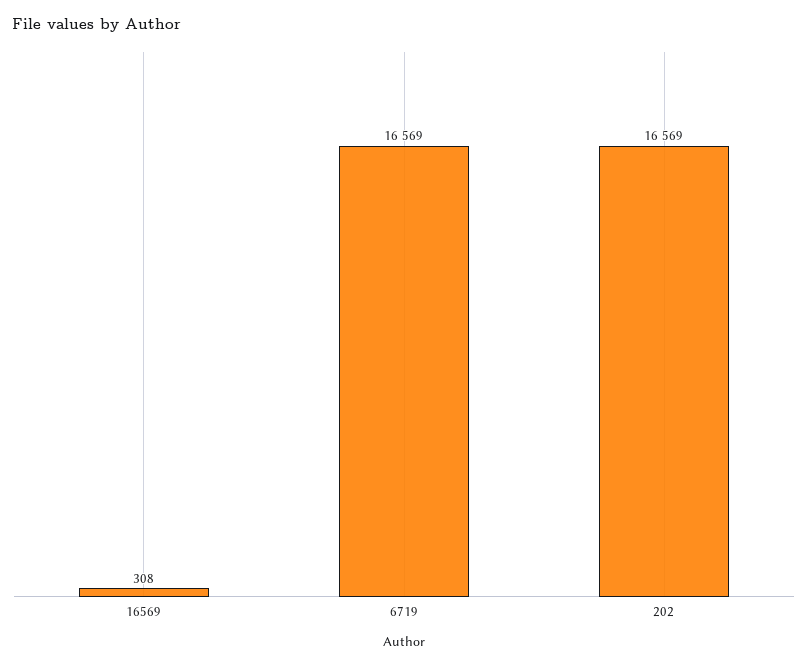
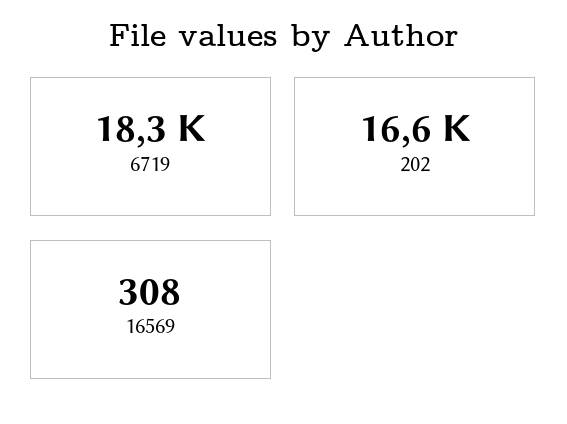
  {
    "16569": 308,
-   "6719": 16569,
+   "6719": 18300,
    "202": 16569
  }

